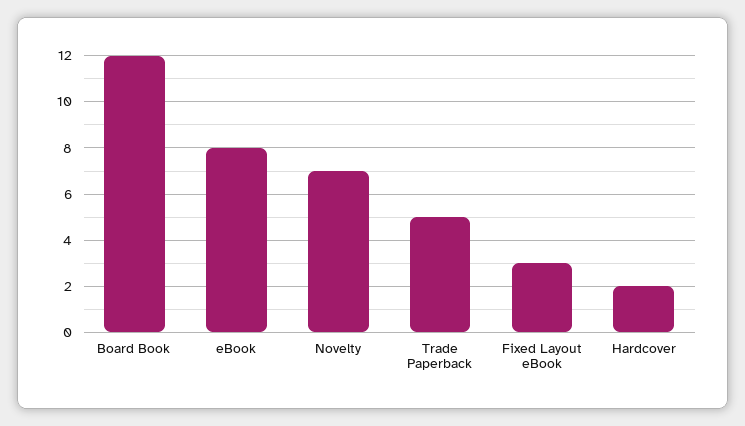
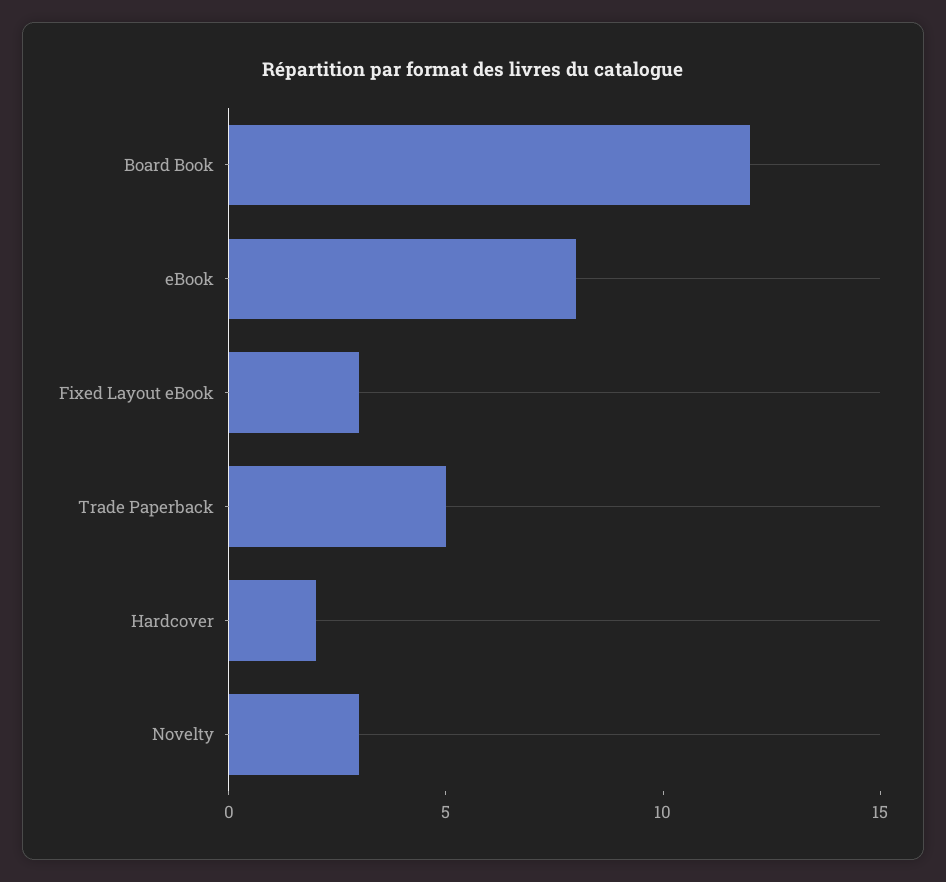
  {
    "Board Book": 12,
    "eBook": 8,
-   "Novelty": 7,
+   "Novelty": 3,
    "Trade Paperback": 5,
    "Fixed Layout eBook": 3,
    "Hardcover": 2
  }

